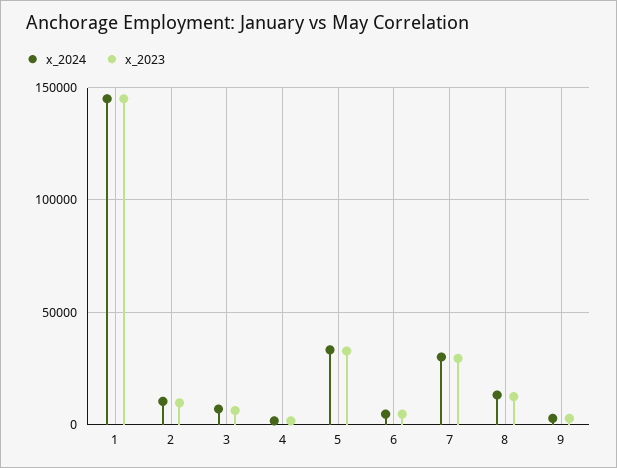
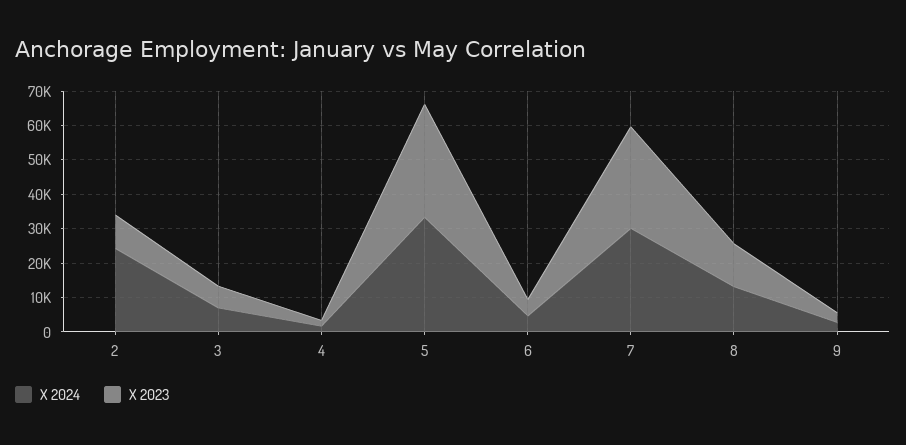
  {
    "x_2024": {
-     "1": 145000,
-     "2": 10000,
+     "2": 25000,
      "3": 7500,
      "4": 2500,
      "5": 32500,
      "6": 5000,
      "7": 30000,
      "8": 12500,
      "9": 2500
    },
    "x_2023": {
-     "1": 145000,
      "2": 10000,
      "3": 7500,
      "4": 2500,
      "5": 32500,
      "6": 5000,
      "7": 30000,
      "8": 12500,
      "9": 2500
    }
  }

